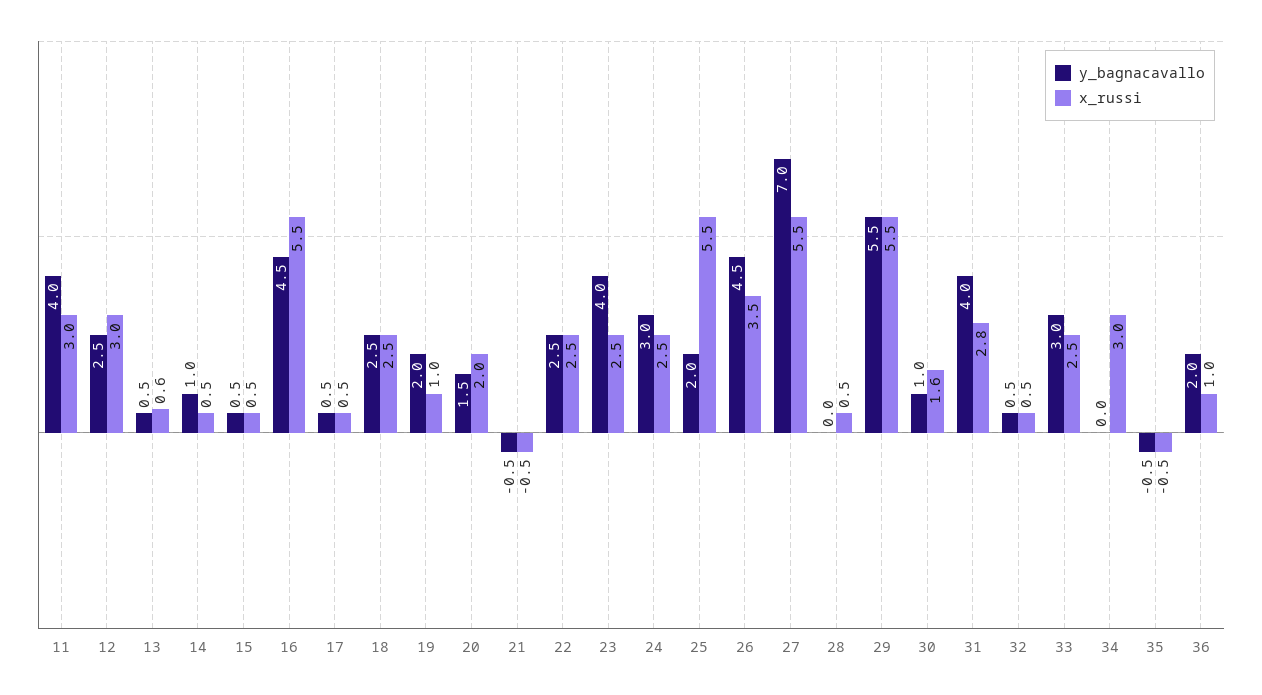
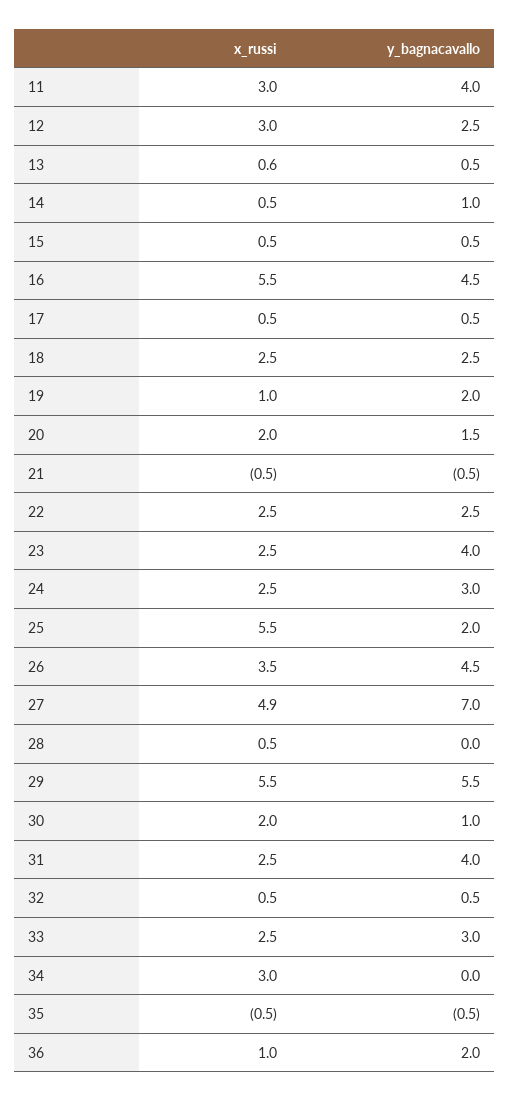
  {
    "y_bagnacavallo": {
      "11": 4,
      "12": 2.5,
      "13": 0.5,
      "14": 1,
      "15": 0.5,
      "16": 4.5,
      "17": 0.5,
      "18": 2.5,
      "19": 2,
      "20": 1.5,
      "21": -0.5,
      "22": 2.5,
      "23": 4,
      "24": 3,
      "25": 2,
      "26": 4.5,
      "27": 7,
      "28": 0,
      "29": 5.5,
      "30": 1,
      "31": 4,
      "32": 0.5,
      "33": 3,
      "34": 0,
      "35": -0.5,
      "36": 2
    },
    "x_russi": {
      "11": 3,
      "12": 3,
      "13": 0.6,
      "14": 0.5,
      "15": 0.5,
      "16": 5.5,
      "17": 0.5,
      "18": 2.5,
      "19": 1,
      "20": 2,
      "21": -0.5,
      "22": 2.5,
      "23": 2.5,
      "24": 2.5,
      "25": 5.5,
      "26": 3.5,
-     "27": 5.5,
+     "27": 4.9,
      "28": 0.5,
      "29": 5.5,
-     "30": 1.6,
+     "30": 2,
-     "31": 2.8,
+     "31": 2.5,
      "32": 0.5,
      "33": 2.5,
      "34": 3,
      "35": -0.5,
      "36": 1
    }
  }

